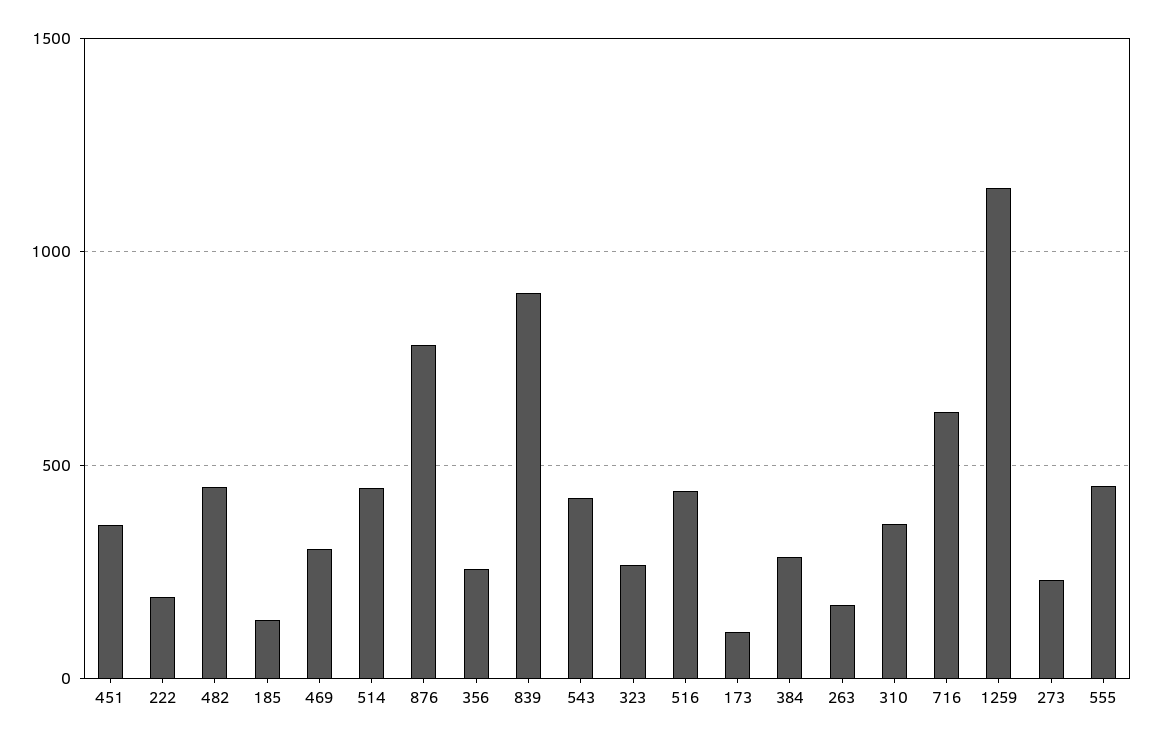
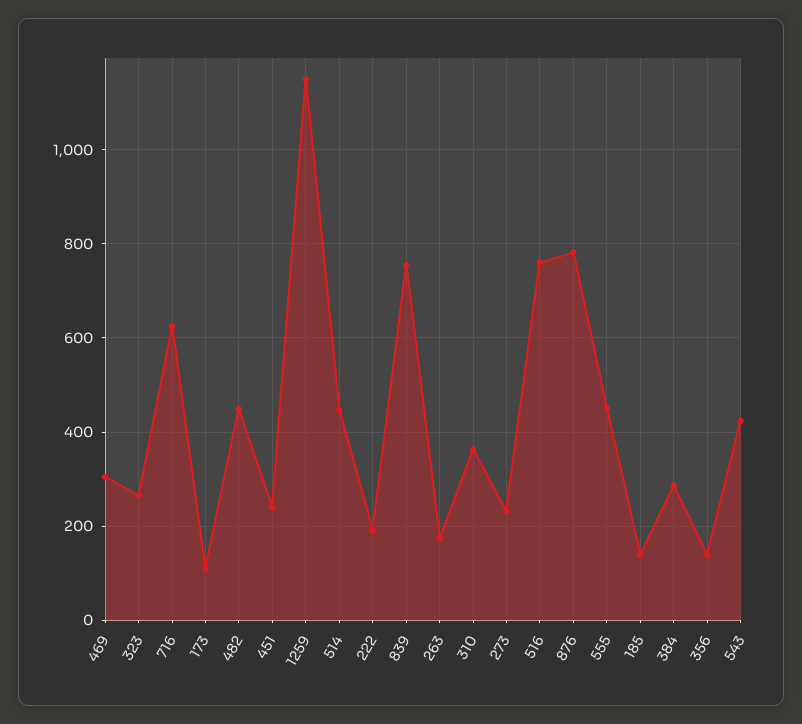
  {
-   "451": 350,
+   "451": 240,
    "222": 200,
    "482": 440,
    "185": 140,
    "469": 300,
    "514": 440,
    "876": 780,
-   "356": 250,
+   "356": 140,
-   "839": 900,
+   "839": 760,
    "543": 420,
    "323": 260,
-   "516": 450,
+   "516": 760,
    "173": 100,
    "384": 280,
    "263": 180,
    "310": 360,
    "716": 620,
    "1259": 1140,
    "273": 240,
    "555": 460
  }

